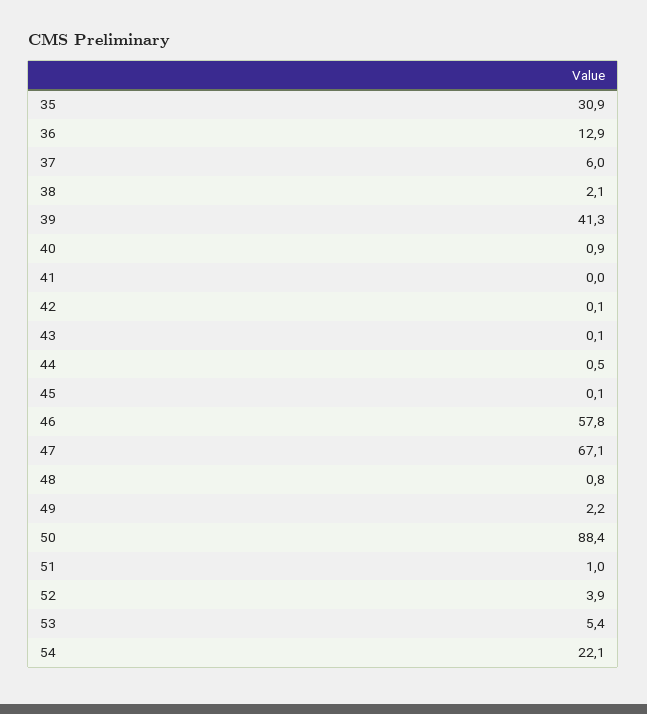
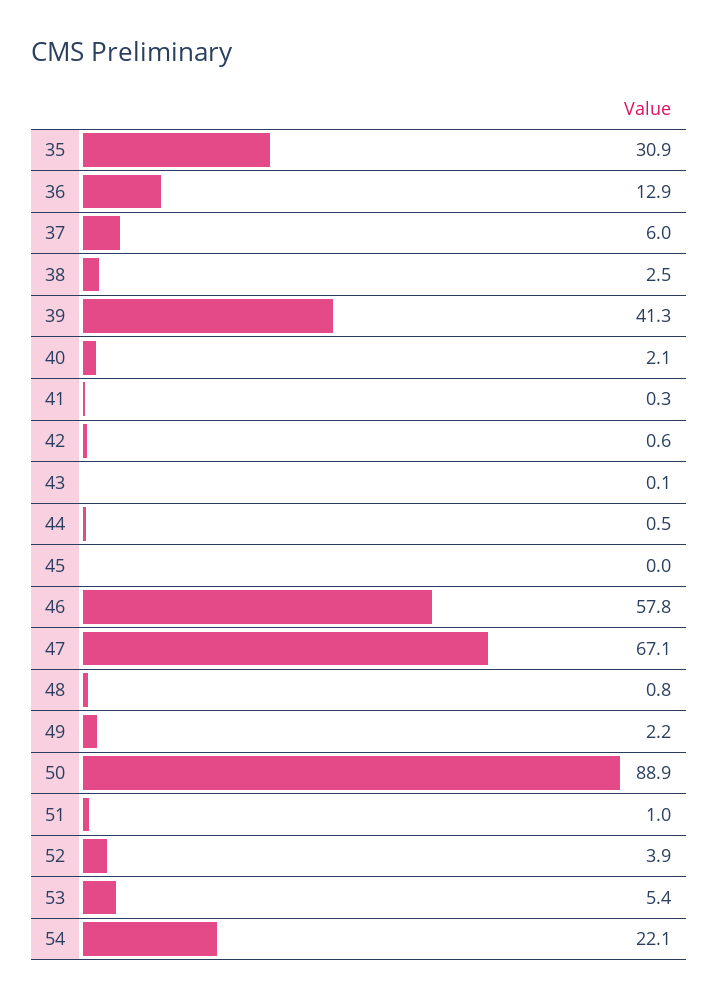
  {
    "35": 30.9,
    "36": 12.9,
    "37": 6,
-   "38": 2.1,
+   "38": 2.5,
    "39": 41.3,
-   "40": 0.9,
+   "40": 2.1,
-   "41": 0,
+   "41": 0.3,
-   "42": 0.1,
+   "42": 0.6,
    "43": 0.1,
    "44": 0.5,
-   "45": 0.1,
+   "45": 0,
    "46": 57.8,
    "47": 67.1,
    "48": 0.8,
    "49": 2.2,
-   "50": 88.4,
+   "50": 88.9,
    "51": 1,
    "52": 3.9,
    "53": 5.4,
    "54": 22.1
  }

